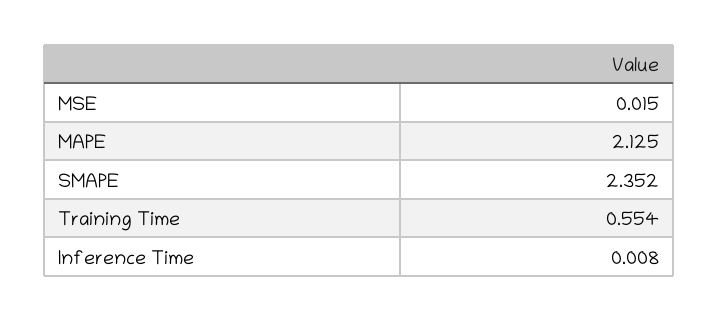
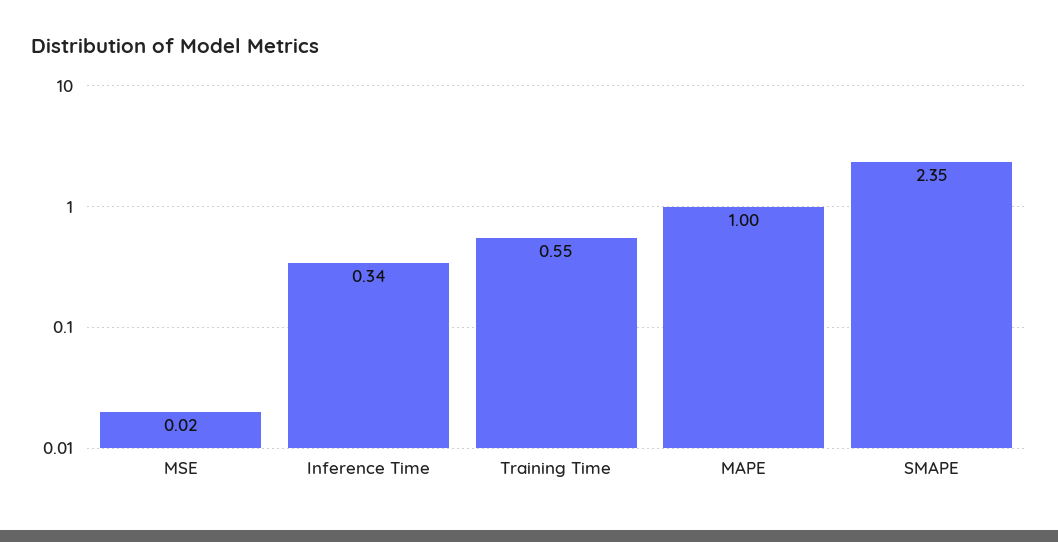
  {
    "MSE": 0.015,
-   "MAPE": 2.125,
+   "MAPE": 1,
    "SMAPE": 2.352,
    "Training Time": 0.554,
-   "Inference Time": 0.008
+   "Inference Time": 0.34
  }

